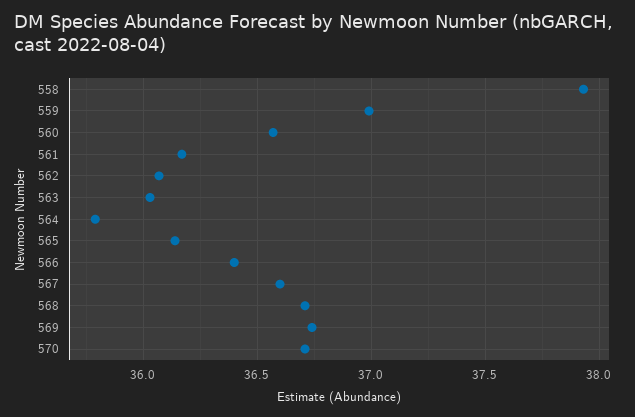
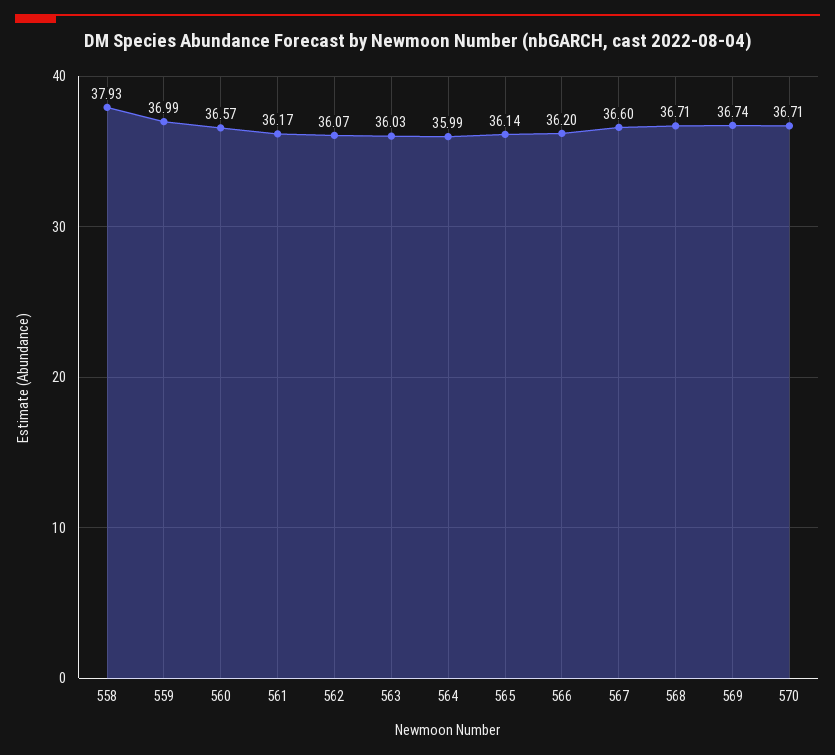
  {
    "558": 37.93,
    "559": 36.99,
    "560": 36.57,
    "561": 36.17,
    "562": 36.07,
    "563": 36.03,
-   "564": 35.8,
+   "564": 35.99,
    "565": 36.14,
-   "566": 36.4,
+   "566": 36.2,
    "567": 36.6,
    "568": 36.71,
    "569": 36.74,
    "570": 36.71
  }

